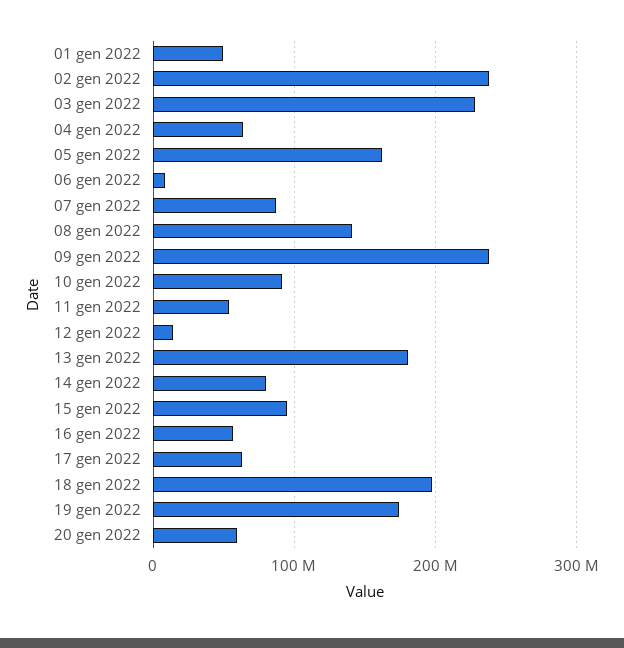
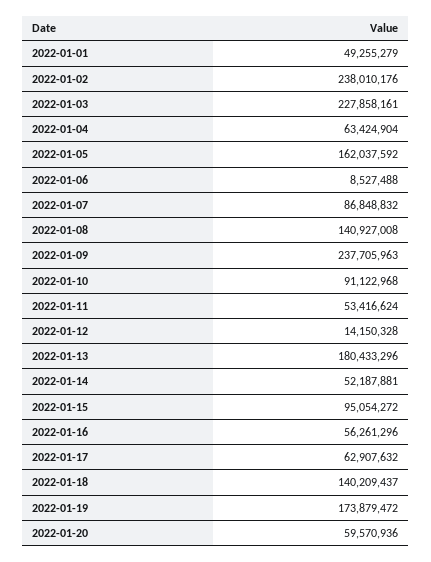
  {
    "01 gen 2022": 49255279,
    "02 gen 2022": 238010176,
    "03 gen 2022": 227858161,
    "04 gen 2022": 63424904,
    "05 gen 2022": 162037592,
    "06 gen 2022": 8527488,
    "07 gen 2022": 86848832,
    "08 gen 2022": 140927008,
    "09 gen 2022": 237705963,
    "10 gen 2022": 91122968,
    "11 gen 2022": 53416624,
    "12 gen 2022": 14150328,
    "13 gen 2022": 180433296,
-   "14 gen 2022": 80000000,
+   "14 gen 2022": 52187881,
    "15 gen 2022": 95054272,
    "16 gen 2022": 56261296,
    "17 gen 2022": 62907632,
-   "18 gen 2022": 200000000,
+   "18 gen 2022": 140209437,
    "19 gen 2022": 173879472,
    "20 gen 2022": 59570936
  }

